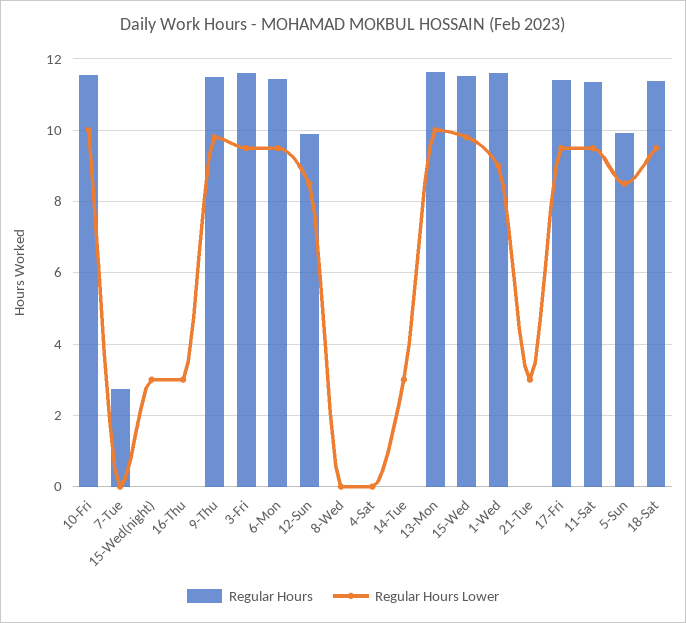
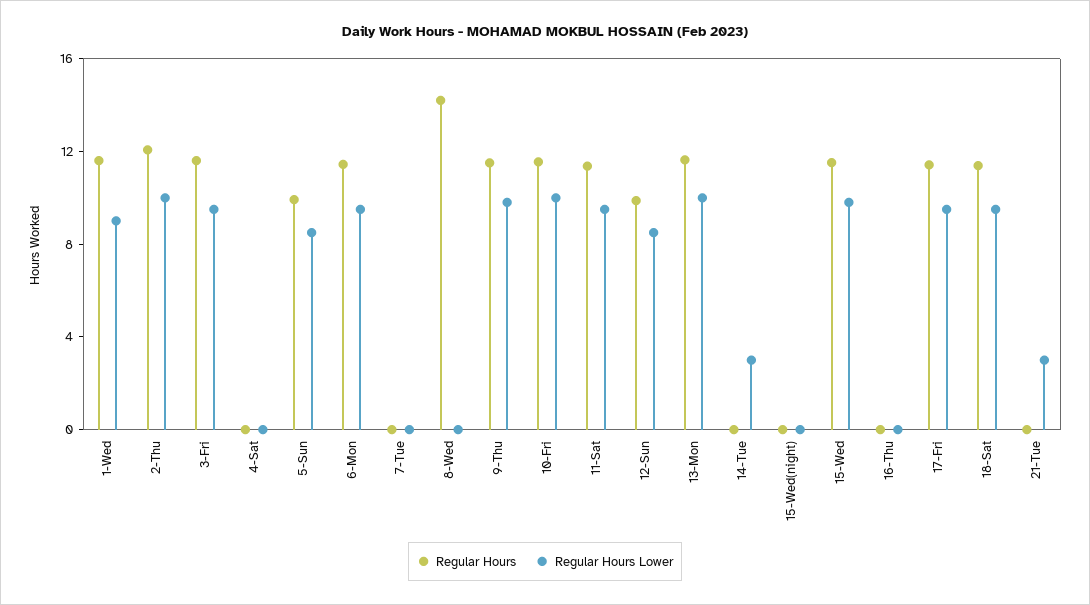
  {
    "Regular Hours": {
      "10-Fri": 11.6,
-     "7-Tue": 2.8,
+     "7-Tue": 0,
      "15-Wed(night)": 0,
      "16-Thu": 0,
      "9-Thu": 11.6,
      "3-Fri": 11.6,
      "6-Mon": 11.4,
      "12-Sun": 9.8,
-     "8-Wed": 0,
+     "8-Wed": 14,
      "4-Sat": 0,
      "14-Tue": 0,
      "13-Mon": 11.6,
      "15-Wed": 11.6,
      "1-Wed": 11.6,
      "21-Tue": 0,
      "17-Fri": 11.4,
      "11-Sat": 11.4,
      "5-Sun": 10,
-     "18-Sat": 11.4
+     "18-Sat": 11.4,
+     "2-Thu": 12
    },
    "Regular Hours Lower": {
      "10-Fri": 10,
      "7-Tue": 0,
-     "15-Wed(night)": 3,
+     "15-Wed(night)": 0,
-     "16-Thu": 3,
+     "16-Thu": 0,
      "9-Thu": 9.8,
      "3-Fri": 9.6,
      "6-Mon": 9.6,
      "12-Sun": 8.6,
      "8-Wed": 0,
      "4-Sat": 0,
      "14-Tue": 3,
      "13-Mon": 10,
      "15-Wed": 9.8,
      "1-Wed": 9,
      "21-Tue": 3,
      "17-Fri": 9.6,
      "11-Sat": 9.6,
      "5-Sun": 8.6,
-     "18-Sat": 9.6
+     "18-Sat": 9.6,
+     "2-Thu": 10
    }
  }

